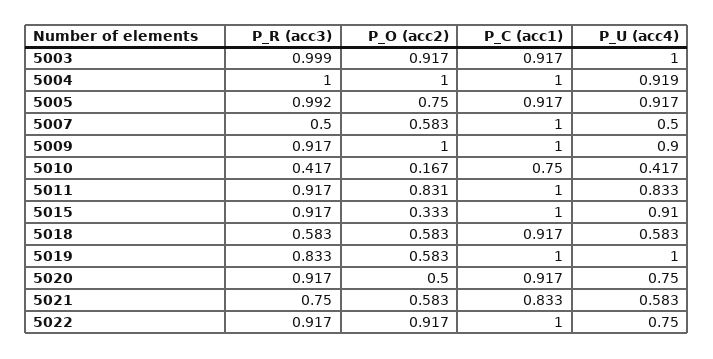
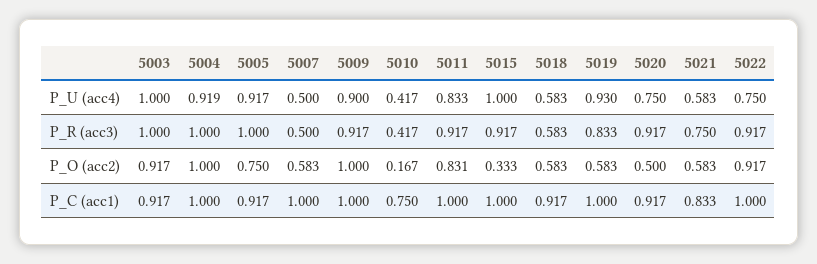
  {
    "P_R (acc3)": {
-     "5003": 0.999,
+     "5003": 1,
      "5004": 1,
-     "5005": 0.992,
+     "5005": 1,
      "5007": 0.5,
      "5009": 0.917,
      "5010": 0.417,
      "5011": 0.917,
      "5015": 0.917,
      "5018": 0.583,
      "5019": 0.833,
      "5020": 0.917,
      "5021": 0.75,
      "5022": 0.917
    },
    "P_O (acc2)": {
      "5003": 0.917,
      "5004": 1,
      "5005": 0.75,
      "5007": 0.583,
      "5009": 1,
      "5010": 0.167,
      "5011": 0.831,
      "5015": 0.333,
      "5018": 0.583,
      "5019": 0.583,
      "5020": 0.5,
      "5021": 0.583,
      "5022": 0.917
    },
    "P_C (acc1)": {
      "5003": 0.917,
      "5004": 1,
      "5005": 0.917,
      "5007": 1,
      "5009": 1,
      "5010": 0.75,
      "5011": 1,
      "5015": 1,
      "5018": 0.917,
      "5019": 1,
      "5020": 0.917,
      "5021": 0.833,
      "5022": 1
    },
    "P_U (acc4)": {
      "5003": 1,
      "5004": 0.919,
      "5005": 0.917,
      "5007": 0.5,
      "5009": 0.9,
      "5010": 0.417,
      "5011": 0.833,
-     "5015": 0.91,
+     "5015": 1,
      "5018": 0.583,
-     "5019": 1,
+     "5019": 0.93,
      "5020": 0.75,
      "5021": 0.583,
      "5022": 0.75
    }
  }

